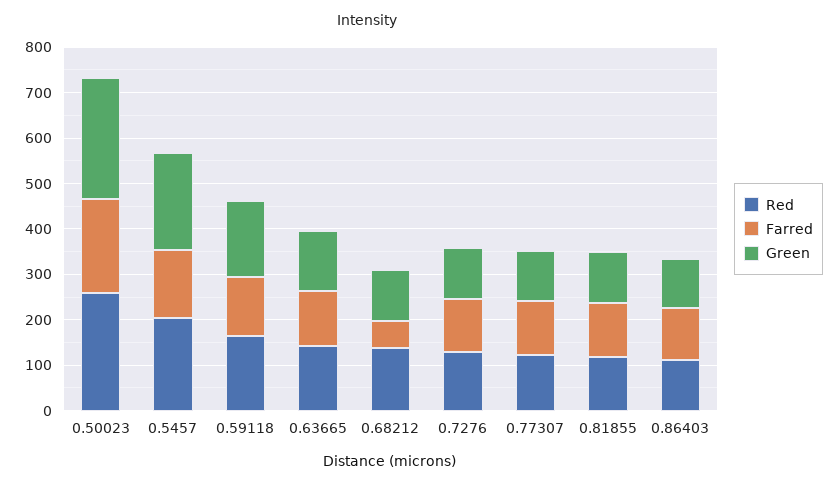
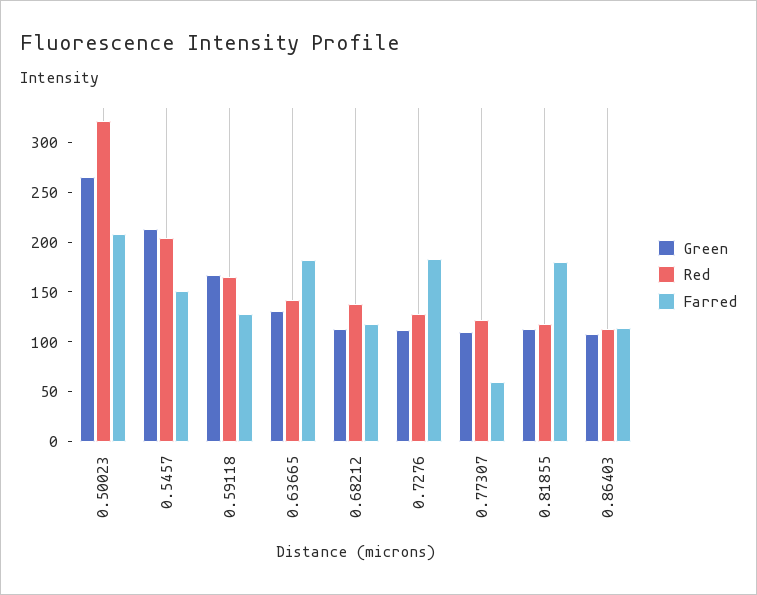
  {
    "Red": {
-     "0.50023": 260,
+     "0.50023": 320,
      "0.5457": 200,
      "0.59118": 160,
      "0.63665": 140,
      "0.68212": 140,
      "0.7276": 130,
      "0.77307": 120,
      "0.81855": 120,
      "0.86403": 110
    },
    "Farred": {
      "0.50023": 210,
      "0.5457": 150,
      "0.59118": 130,
-     "0.63665": 120,
+     "0.63665": 180,
-     "0.68212": 60,
+     "0.68212": 120,
-     "0.7276": 120,
+     "0.7276": 180,
-     "0.77307": 120,
+     "0.77307": 60,
-     "0.81855": 120,
+     "0.81855": 180,
      "0.86403": 110
    },
    "Green": {
      "0.50023": 270,
      "0.5457": 210,
      "0.59118": 170,
      "0.63665": 130,
      "0.68212": 110,
      "0.7276": 110,
      "0.77307": 110,
      "0.81855": 110,
      "0.86403": 110
    }
  }

